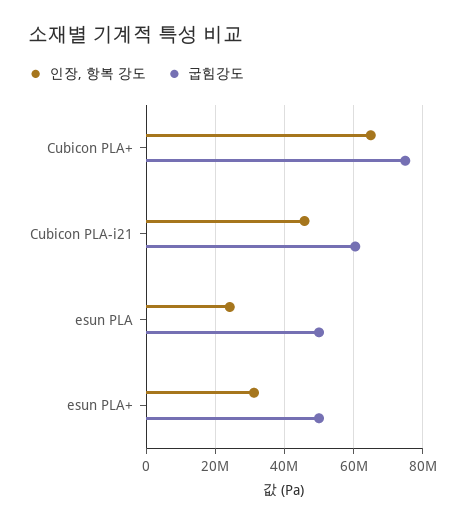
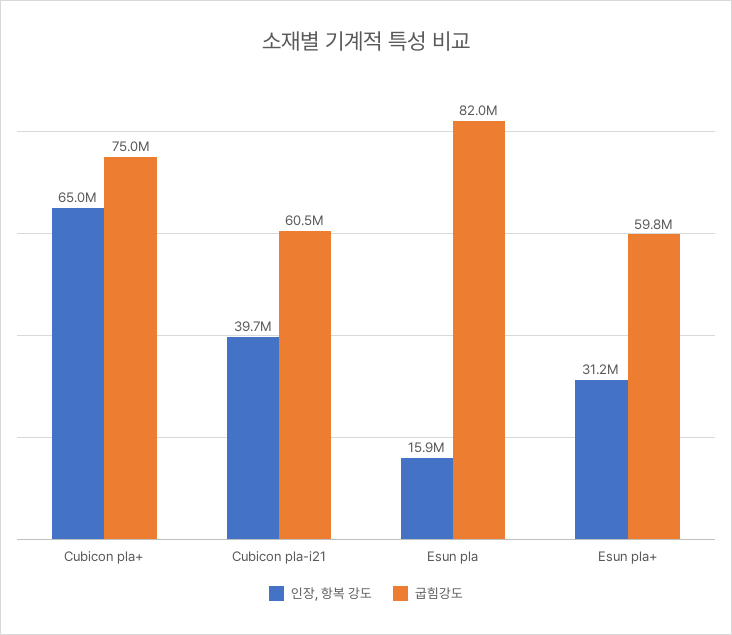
  {
    "인장, 항복 강도": {
      "Cubicon PLA+": 65000000,
-     "Cubicon PLA-i21": 46000000,
+     "Cubicon PLA-i21": 39700000,
-     "esun PLA": 24000000,
+     "esun PLA": 15900000,
      "esun PLA+": 31200000
    },
    "굽힘강도": {
      "Cubicon PLA+": 75000000,
      "Cubicon PLA-i21": 60500000,
-     "esun PLA": 50000000,
+     "esun PLA": 82000000,
-     "esun PLA+": 50000000
+     "esun PLA+": 59800000
    }
  }

